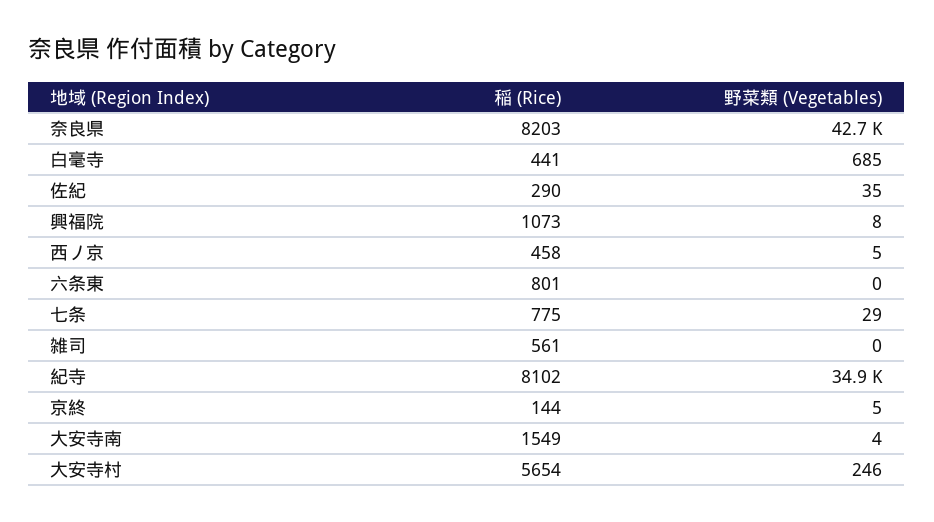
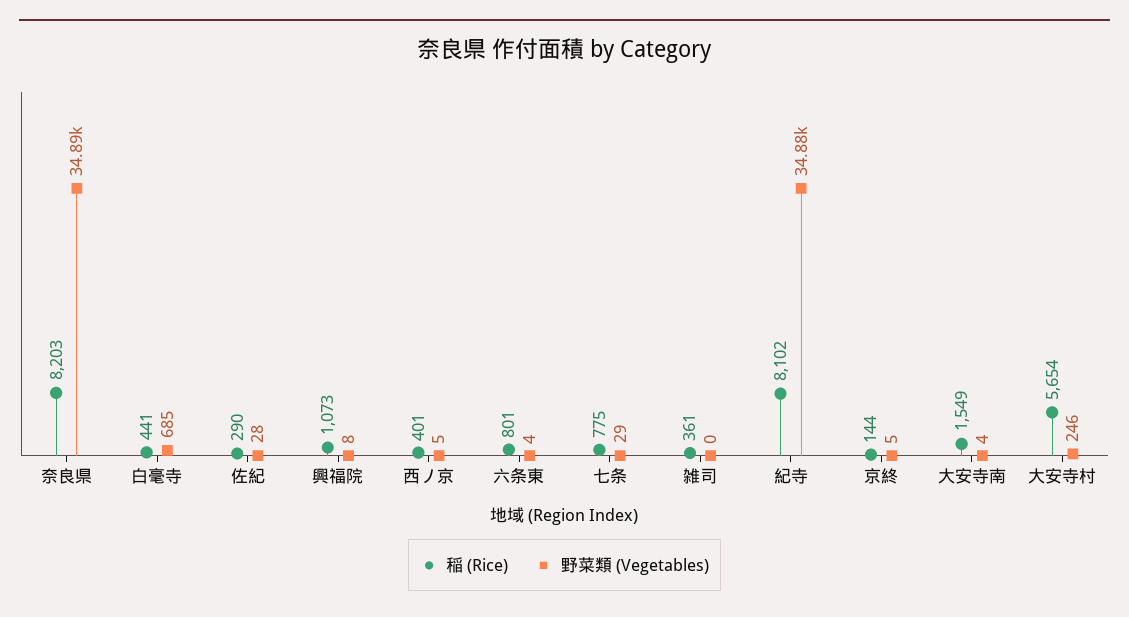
  {
    "稲 (Rice)": {
      "奈良県": 8203,
      "白毫寺": 441,
      "佐紀": 290,
      "興福院": 1073,
-     "西ノ京": 458,
+     "西ノ京": 401,
      "六条東": 801,
      "七条": 775,
-     "雑司": 561,
+     "雑司": 361,
      "紀寺": 8102,
      "京終": 144,
      "大安寺南": 1549,
      "大安寺村": 5654
    },
    "野菜類 (Vegetables)": {
-     "奈良県": 42700,
+     "奈良県": 34890,
      "白毫寺": 685,
-     "佐紀": 35,
+     "佐紀": 28,
      "興福院": 8,
      "西ノ京": 5,
-     "六条東": 0,
+     "六条東": 4,
      "七条": 29,
      "雑司": 0,
      "紀寺": 34880,
      "京終": 5,
      "大安寺南": 4,
      "大安寺村": 246
    }
  }

